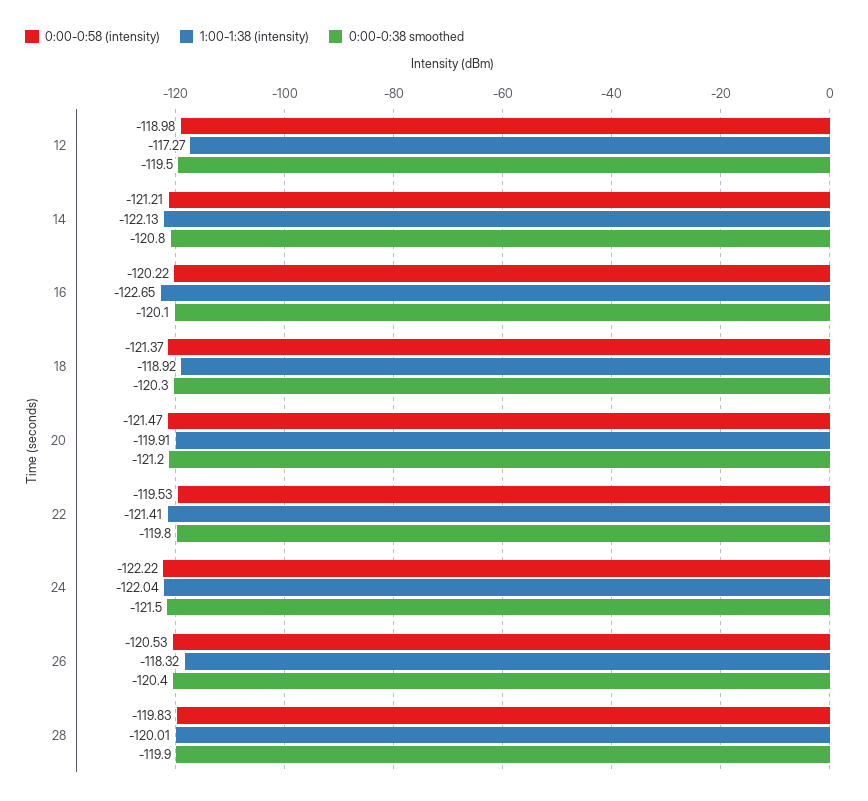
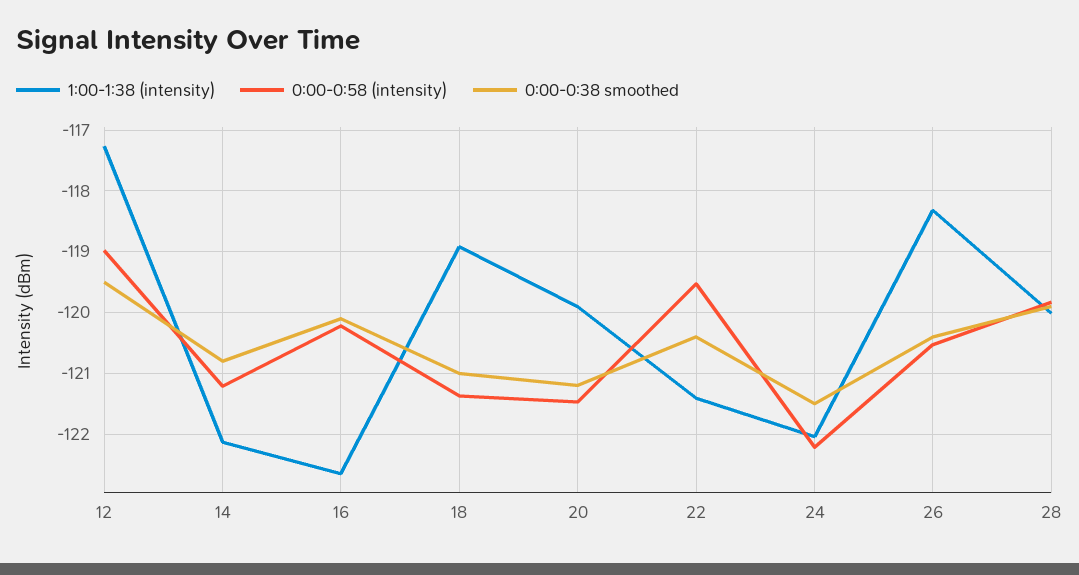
  {
    "0:00-0:58 (intensity)": {
      "12": -118.98,
      "14": -121.21,
      "16": -120.22,
      "18": -121.37,
      "20": -121.47,
      "22": -119.53,
      "24": -122.22,
      "26": -120.53,
      "28": -119.83
    },
    "1:00-1:38 (intensity)": {
      "12": -117.27,
      "14": -122.13,
      "16": -122.65,
      "18": -118.92,
      "20": -119.91,
      "22": -121.41,
      "24": -122.04,
      "26": -118.32,
      "28": -120.01
    },
    "0:00-0:38 smoothed": {
      "12": -119.5,
      "14": -120.8,
      "16": -120.1,
-     "18": -120.3,
+     "18": -121,
      "20": -121.2,
-     "22": -119.8,
+     "22": -120.4,
      "24": -121.5,
      "26": -120.4,
      "28": -119.9
    }
  }

